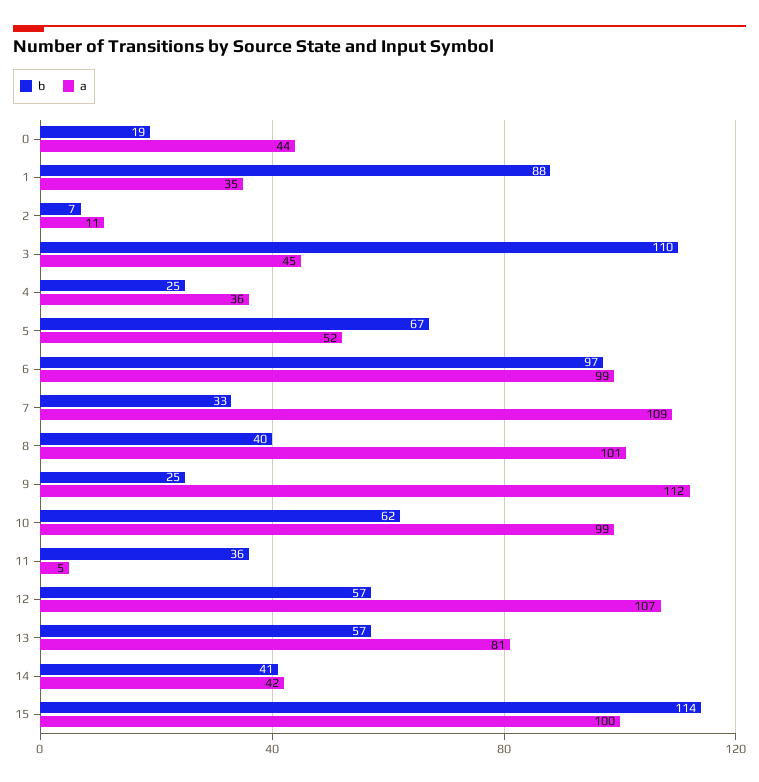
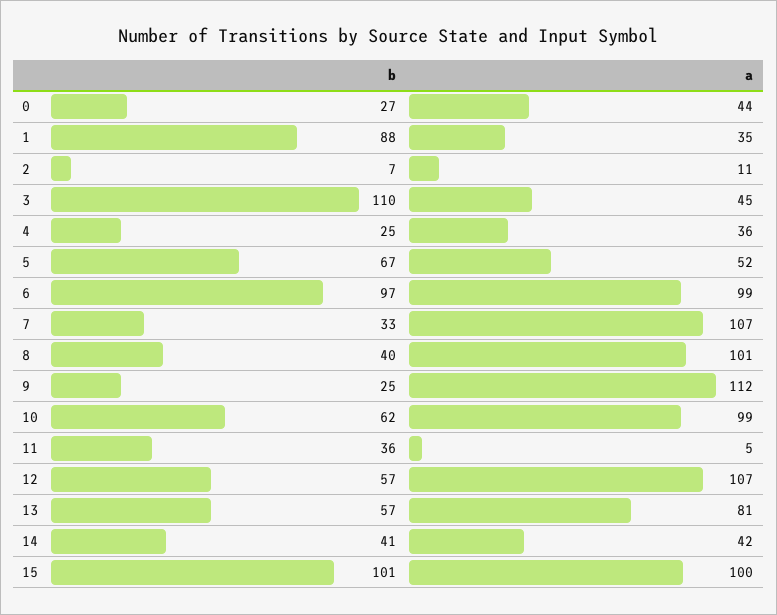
  {
    "b": {
-     "0": 19,
+     "0": 27,
      "1": 88,
      "2": 7,
      "3": 110,
      "4": 25,
      "5": 67,
      "6": 97,
      "7": 33,
      "8": 40,
      "9": 25,
      "10": 62,
      "11": 36,
      "12": 57,
      "13": 57,
      "14": 41,
-     "15": 114
+     "15": 101
    },
    "a": {
      "0": 44,
      "1": 35,
      "2": 11,
      "3": 45,
      "4": 36,
      "5": 52,
      "6": 99,
-     "7": 109,
+     "7": 107,
      "8": 101,
      "9": 112,
      "10": 99,
      "11": 5,
      "12": 107,
      "13": 81,
      "14": 42,
      "15": 100
    }
  }

